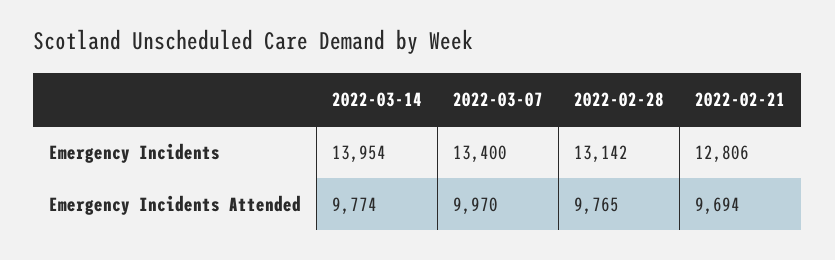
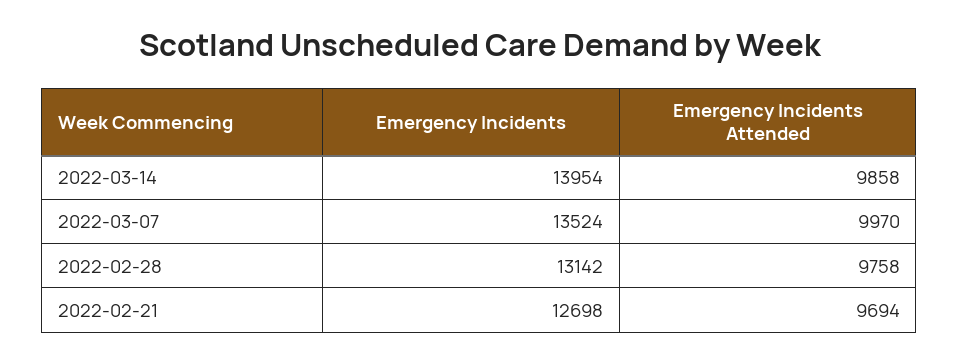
  {
    "2022-03-14": {
      "Emergency Incidents": 13954,
-     "Emergency Incidents Attended": 9774
+     "Emergency Incidents Attended": 9858
    },
    "2022-03-07": {
-     "Emergency Incidents": 13400,
+     "Emergency Incidents": 13524,
      "Emergency Incidents Attended": 9970
    },
    "2022-02-28": {
      "Emergency Incidents": 13142,
-     "Emergency Incidents Attended": 9765
+     "Emergency Incidents Attended": 9758
    },
    "2022-02-21": {
-     "Emergency Incidents": 12806,
+     "Emergency Incidents": 12698,
      "Emergency Incidents Attended": 9694
    }
  }

